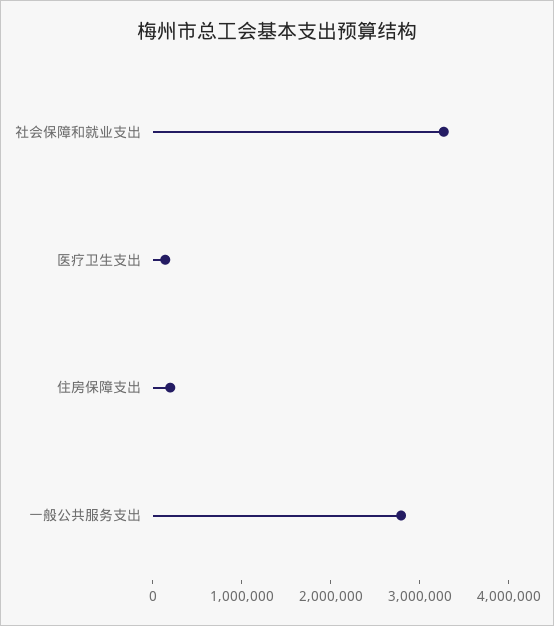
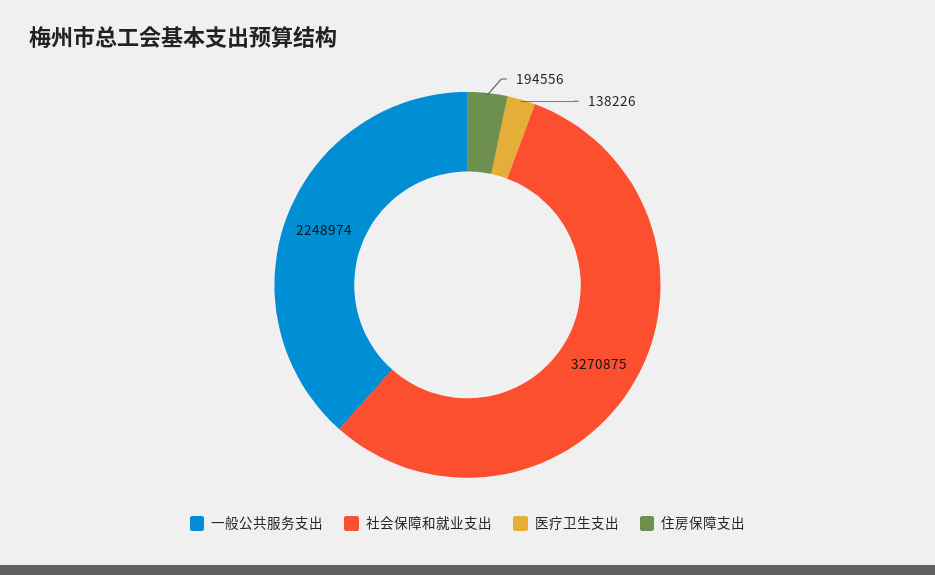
  {
    "社会保障和就业支出": 3270875,
    "医疗卫生支出": 138226,
    "住房保障支出": 194556,
-   "一般公共服务支出": 2800000
+   "一般公共服务支出": 2248974
  }

